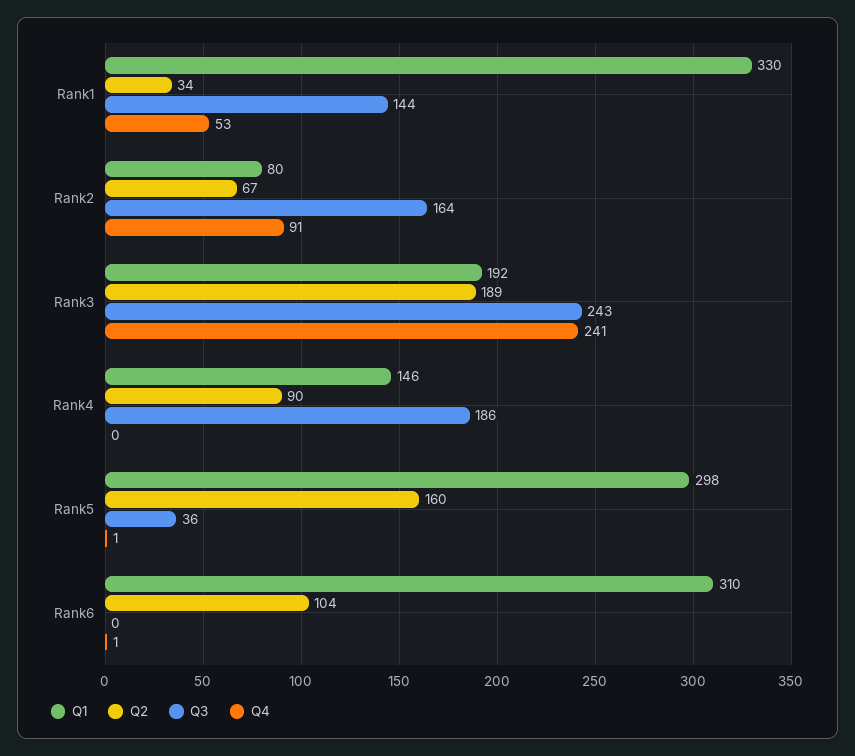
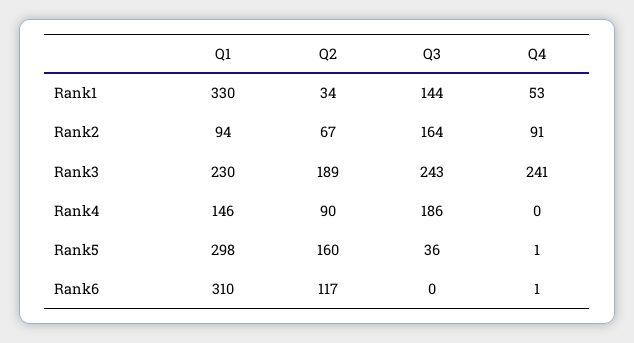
  {
    "Q1": {
      "Rank1": 330,
-     "Rank2": 80,
+     "Rank2": 94,
-     "Rank3": 192,
+     "Rank3": 230,
      "Rank4": 146,
      "Rank5": 298,
      "Rank6": 310
    },
    "Q2": {
      "Rank1": 34,
      "Rank2": 67,
      "Rank3": 189,
      "Rank4": 90,
      "Rank5": 160,
-     "Rank6": 104
+     "Rank6": 117
    },
    "Q3": {
      "Rank1": 144,
      "Rank2": 164,
      "Rank3": 243,
      "Rank4": 186,
      "Rank5": 36,
      "Rank6": 0
    },
    "Q4": {
      "Rank1": 53,
      "Rank2": 91,
      "Rank3": 241,
      "Rank4": 0,
      "Rank5": 1,
      "Rank6": 1
    }
  }

